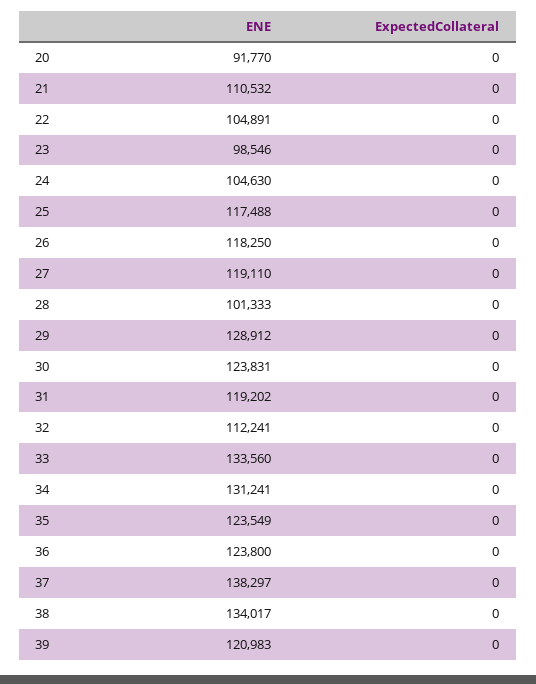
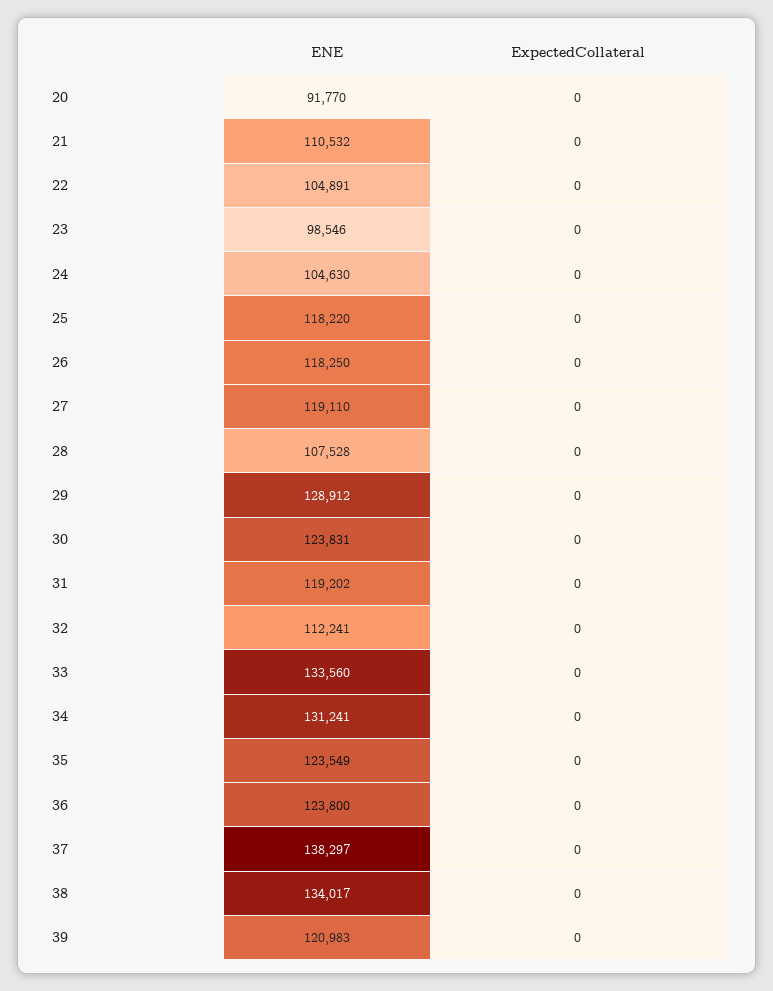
  {
    "ENE": {
      "20": 91770,
      "21": 110532,
      "22": 104891,
      "23": 98546,
      "24": 104630,
-     "25": 117488,
+     "25": 118220,
      "26": 118250,
      "27": 119110,
-     "28": 101333,
+     "28": 107528,
      "29": 128912,
      "30": 123831,
      "31": 119202,
      "32": 112241,
      "33": 133560,
      "34": 131241,
      "35": 123549,
      "36": 123800,
      "37": 138297,
      "38": 134017,
      "39": 120983
    },
    "ExpectedCollateral": {
      "20": 0,
      "21": 0,
      "22": 0,
      "23": 0,
      "24": 0,
      "25": 0,
      "26": 0,
      "27": 0,
      "28": 0,
      "29": 0,
      "30": 0,
      "31": 0,
      "32": 0,
      "33": 0,
      "34": 0,
      "35": 0,
      "36": 0,
      "37": 0,
      "38": 0,
      "39": 0
    }
  }

